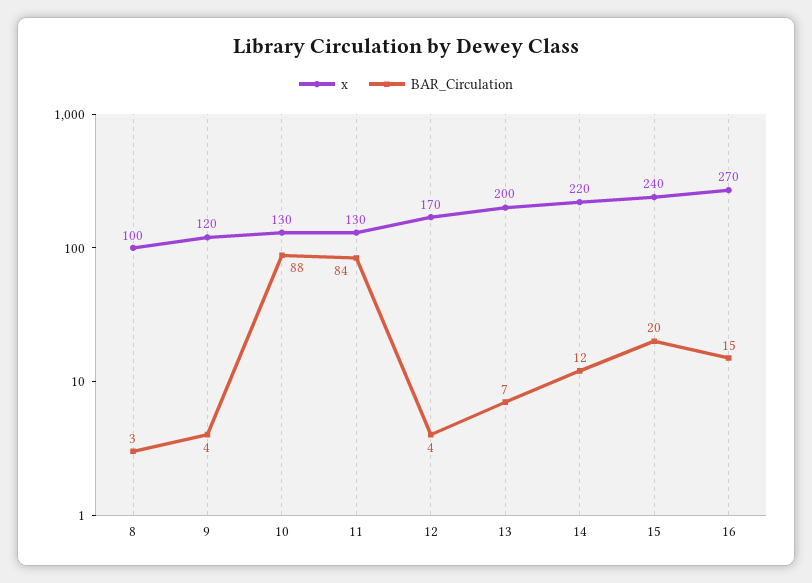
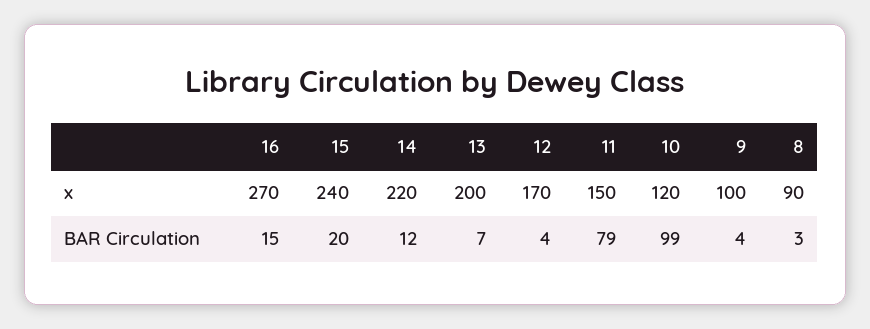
  {
    "x": {
-     "8": 100,
+     "8": 90,
-     "9": 120,
+     "9": 100,
-     "10": 130,
+     "10": 120,
-     "11": 130,
+     "11": 150,
      "12": 170,
      "13": 200,
      "14": 220,
      "15": 240,
      "16": 270
    },
    "BAR_Circulation": {
      "8": 3,
      "9": 4,
-     "10": 88,
+     "10": 99,
-     "11": 84,
+     "11": 79,
      "12": 4,
      "13": 7,
      "14": 12,
      "15": 20,
      "16": 15
    }
  }

